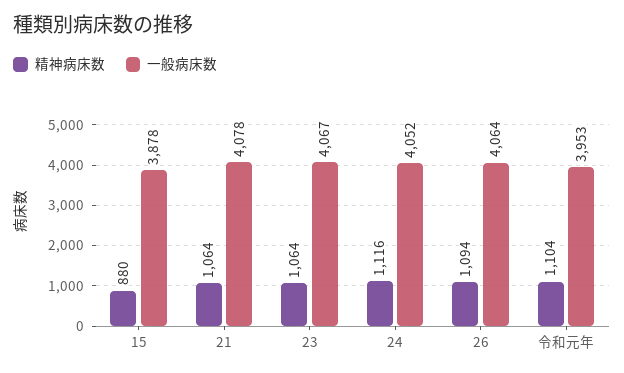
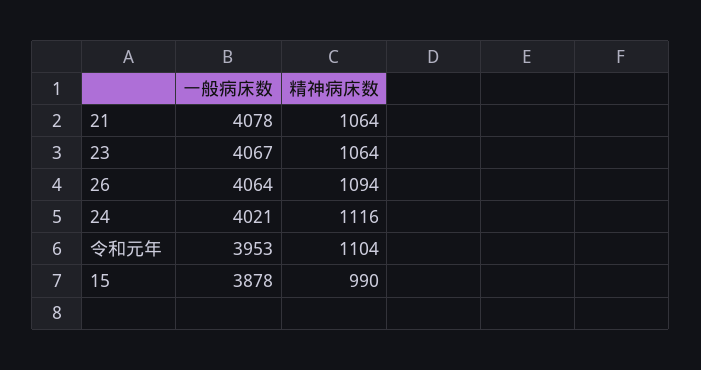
  {
    "精神病床数": {
-     "15": 880,
+     "15": 990,
      "21": 1064,
      "23": 1064,
      "24": 1116,
      "26": 1094,
      "令和元年": 1104
    },
    "一般病床数": {
      "15": 3878,
      "21": 4078,
      "23": 4067,
-     "24": 4052,
+     "24": 4021,
      "26": 4064,
      "令和元年": 3953
    }
  }

